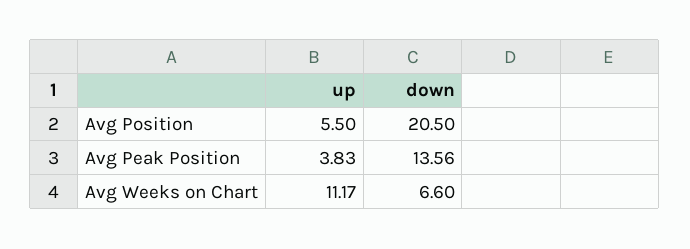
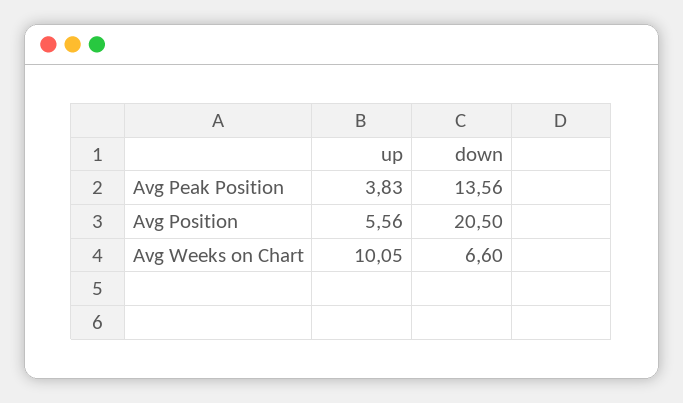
  {
    "up": {
-     "Avg Position": 5.5,
+     "Avg Position": 5.56,
      "Avg Peak Position": 3.83,
-     "Avg Weeks on Chart": 11.17
+     "Avg Weeks on Chart": 10.05
    },
    "down": {
      "Avg Position": 20.5,
      "Avg Peak Position": 13.56,
      "Avg Weeks on Chart": 6.6
    }
  }

